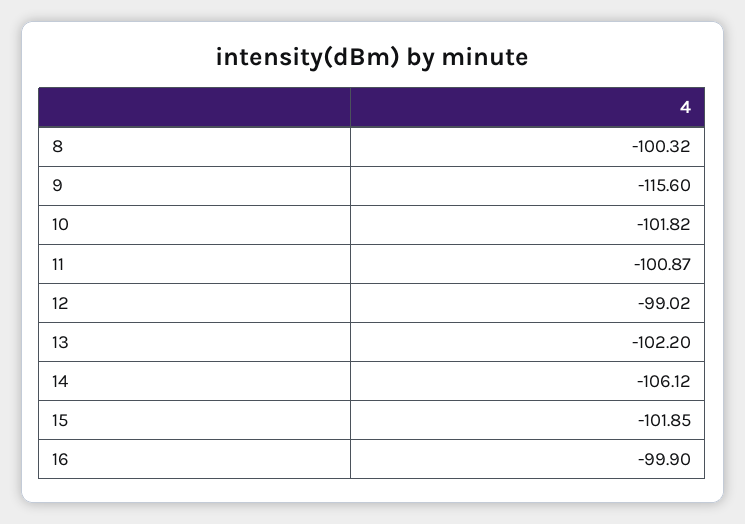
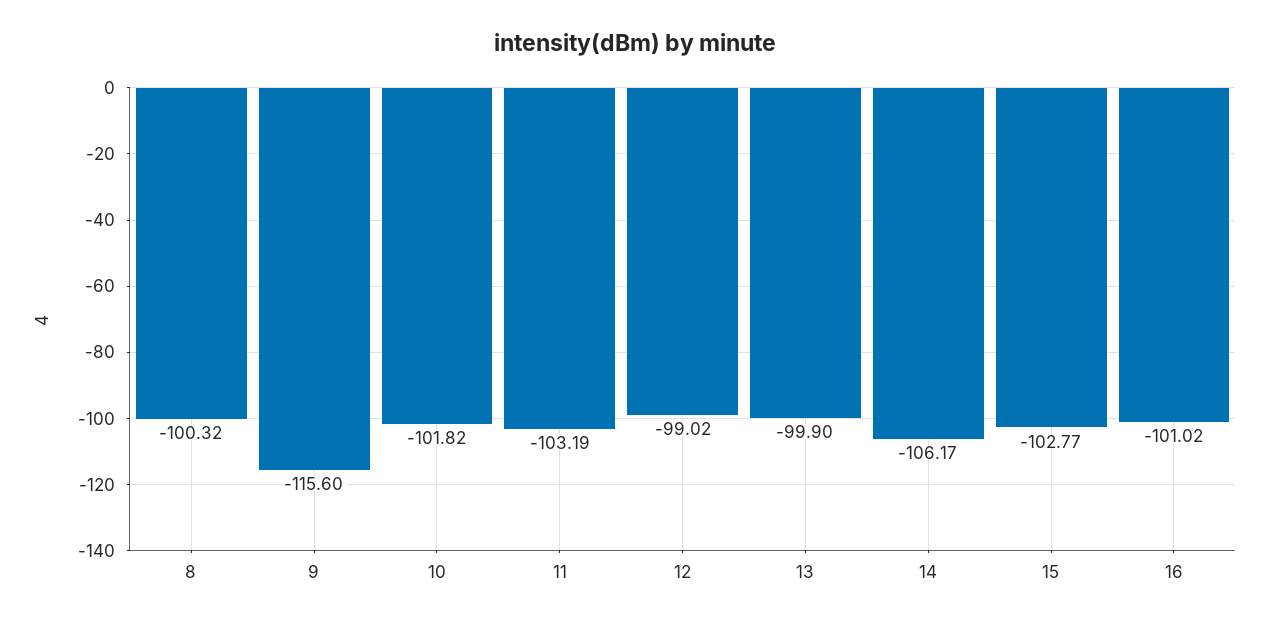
  {
    "8": -100.32,
    "9": -115.6,
    "10": -101.82,
-   "11": -100.87,
+   "11": -103.19,
    "12": -99.02,
-   "13": -102.2,
+   "13": -99.9,
-   "14": -106.12,
+   "14": -106.17,
-   "15": -101.85,
+   "15": -102.77,
-   "16": -99.9
+   "16": -101.02
  }

